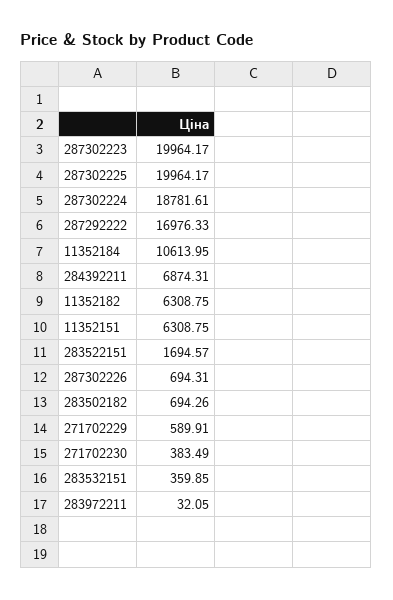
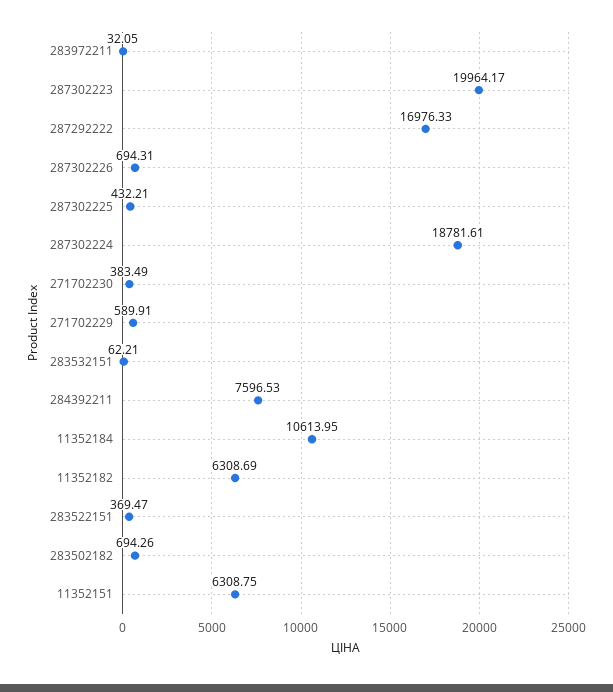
  {
    "287302223": 19964.17,
-   "287302225": 19964.17,
+   "287302225": 432.21,
    "287302224": 18781.61,
    "287292222": 16976.33,
    "11352184": 10613.95,
-   "284392211": 6874.31,
+   "284392211": 7596.53,
-   "11352182": 6308.75,
+   "11352182": 6308.69,
    "11352151": 6308.75,
-   "283522151": 1694.57,
+   "283522151": 369.47,
    "287302226": 694.31,
    "283502182": 694.26,
    "271702229": 589.91,
    "271702230": 383.49,
-   "283532151": 359.85,
+   "283532151": 62.21,
    "283972211": 32.05
  }

